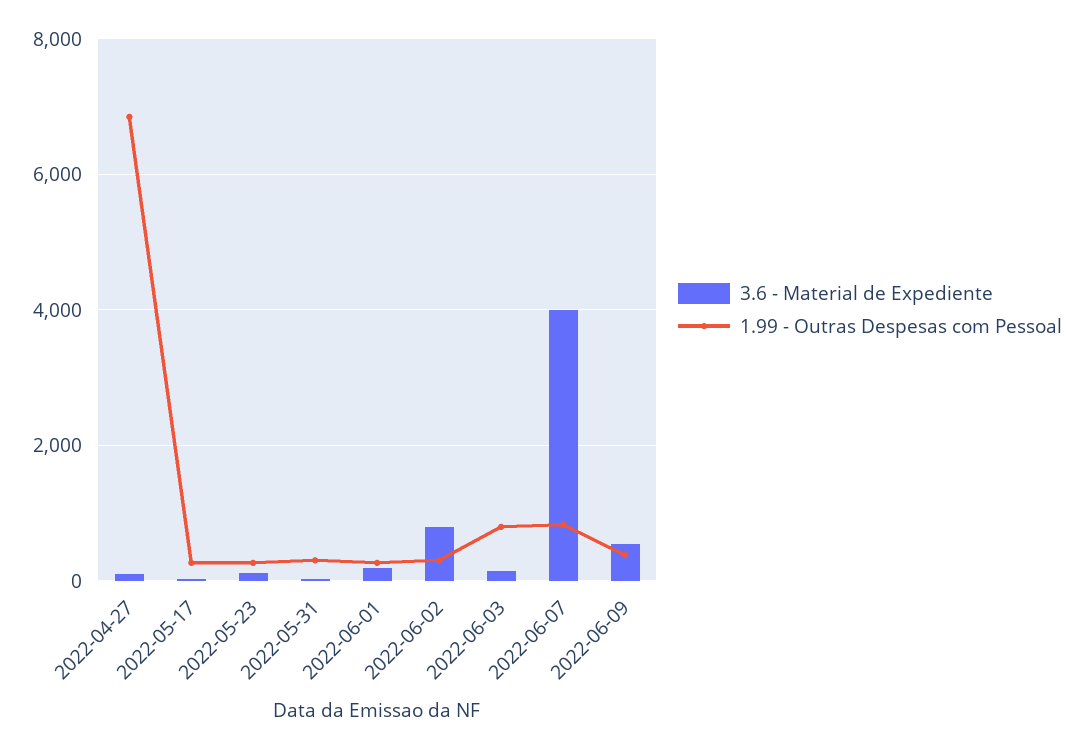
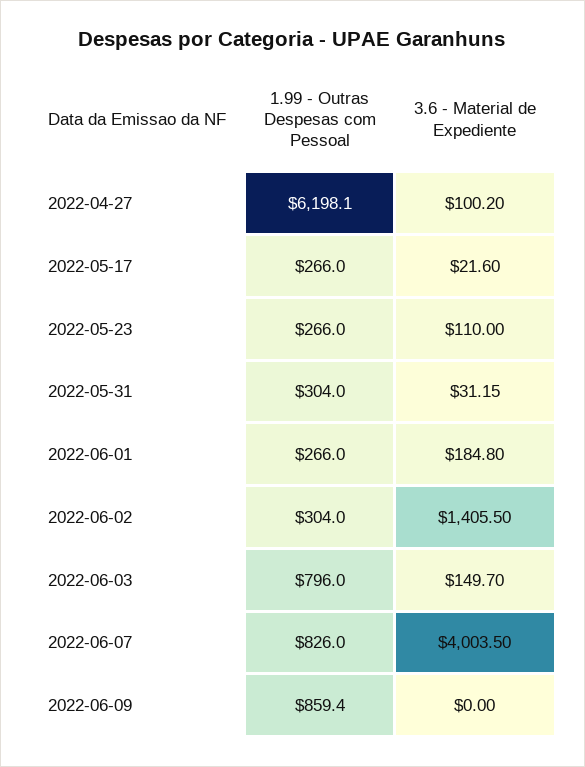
  {
    "3.6 - Material de Expediente": {
      "2022-04-27": 100.2,
      "2022-05-17": 21.6,
      "2022-05-23": 110,
      "2022-05-31": 31.15,
      "2022-06-01": 184.8,
-     "2022-06-02": 800,
+     "2022-06-02": 1405.5,
      "2022-06-03": 149.7,
      "2022-06-07": 4003.5,
-     "2022-06-09": 600
+     "2022-06-09": 0
    },
    "1.99 - Outras Despesas com Pessoal": {
-     "2022-04-27": 6800,
+     "2022-04-27": 6198.1,
      "2022-05-17": 266,
      "2022-05-23": 266,
      "2022-05-31": 304,
      "2022-06-01": 266,
      "2022-06-02": 304,
      "2022-06-03": 796,
      "2022-06-07": 826,
-     "2022-06-09": 400
+     "2022-06-09": 859.4
    }
  }

